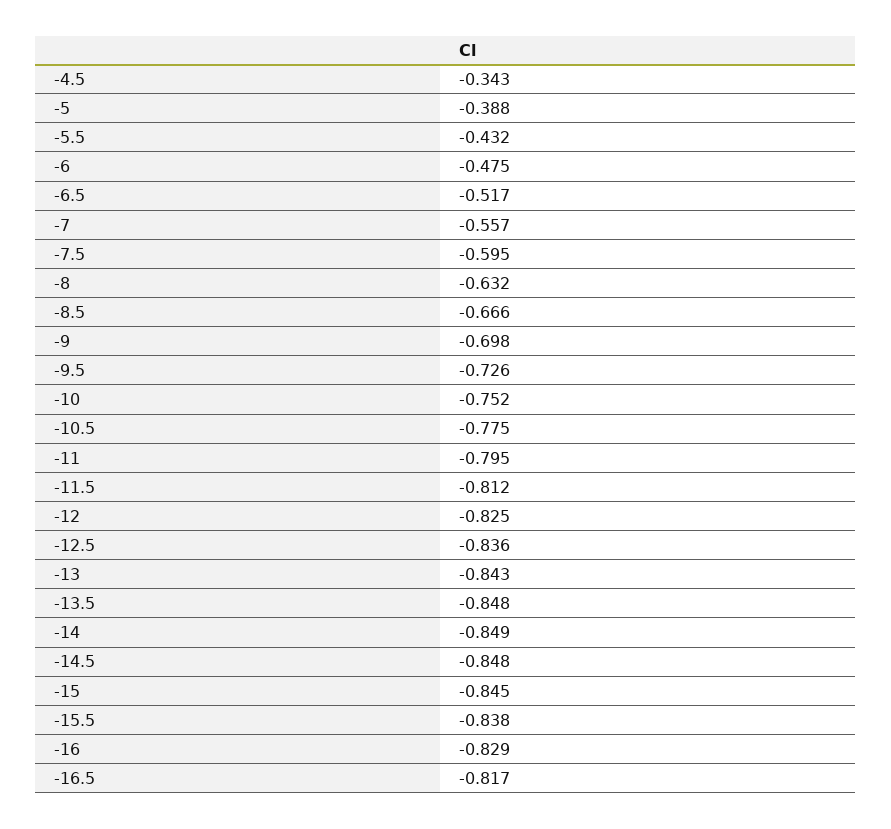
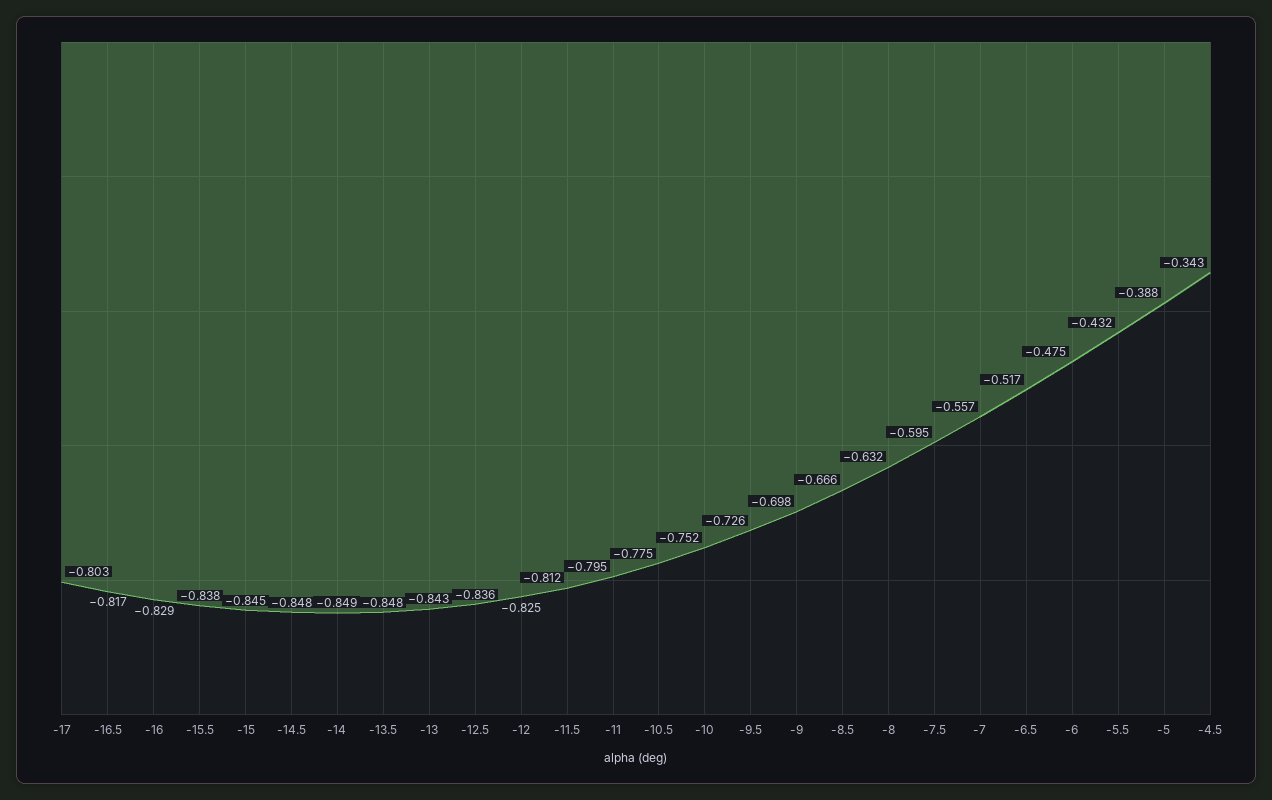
  {
    "-4.5": -0.343,
    "-5": -0.388,
    "-5.5": -0.432,
    "-6": -0.475,
    "-6.5": -0.517,
    "-7": -0.557,
    "-7.5": -0.595,
    "-8": -0.632,
    "-8.5": -0.666,
    "-9": -0.698,
    "-9.5": -0.726,
    "-10": -0.752,
    "-10.5": -0.775,
    "-11": -0.795,
    "-11.5": -0.812,
    "-12": -0.825,
    "-12.5": -0.836,
    "-13": -0.843,
    "-13.5": -0.848,
    "-14": -0.849,
    "-14.5": -0.848,
    "-15": -0.845,
    "-15.5": -0.838,
    "-16": -0.829,
-   "-16.5": -0.817
+   "-16.5": -0.817,
+   "-17": -0.803
  }

